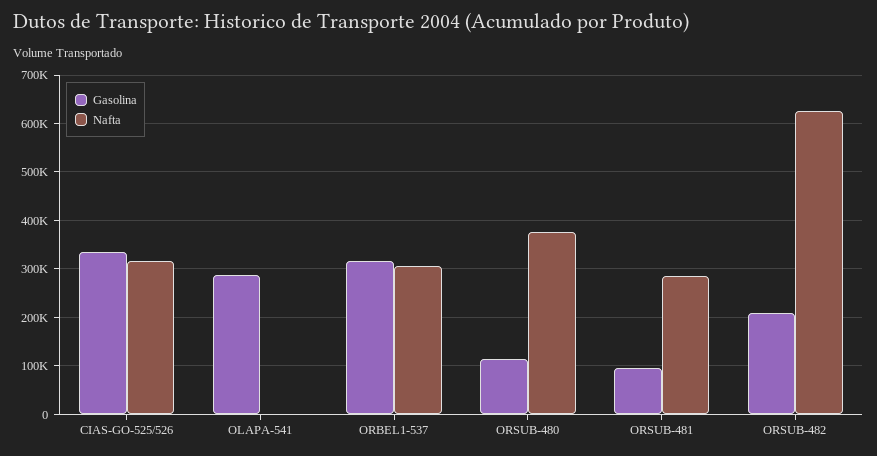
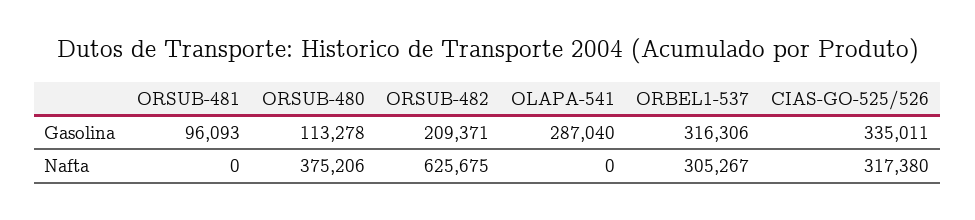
  {
    "Gasolina": {
      "CIAS-GO-525/526": 335011,
      "OLAPA-541": 287040,
      "ORBEL1-537": 316306,
      "ORSUB-480": 113278,
      "ORSUB-481": 96093,
      "ORSUB-482": 209371
    },
    "Nafta": {
      "CIAS-GO-525/526": 317380,
      "OLAPA-541": 0,
      "ORBEL1-537": 305267,
      "ORSUB-480": 375206,
-     "ORSUB-481": 280000,
+     "ORSUB-481": 0,
      "ORSUB-482": 625675
    }
  }

